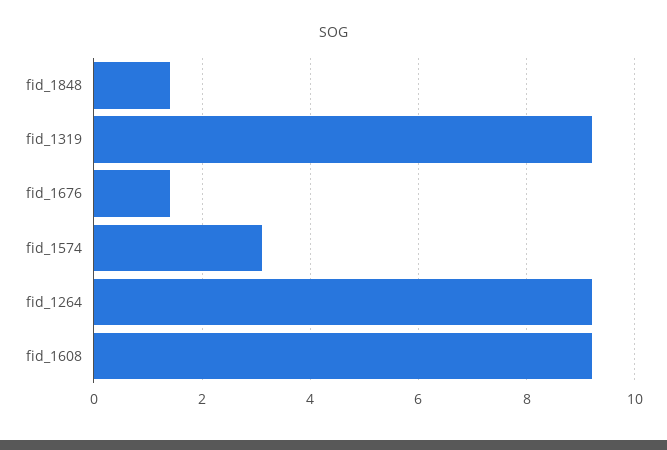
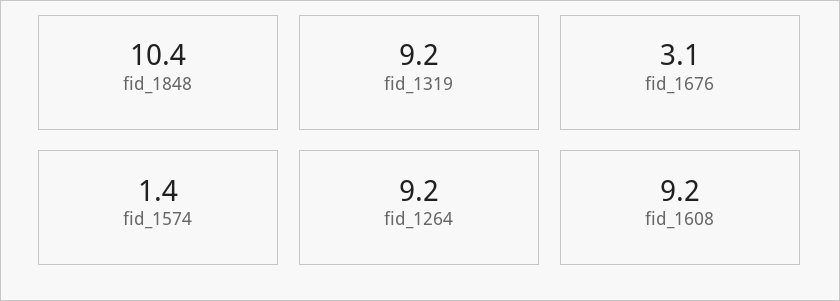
  {
-   "fid_1848": 1.5,
+   "fid_1848": 10.4,
    "fid_1319": 9.2,
-   "fid_1676": 1.5,
+   "fid_1676": 3.1,
-   "fid_1574": 3,
+   "fid_1574": 1.4,
    "fid_1264": 9.2,
    "fid_1608": 9.2
  }

